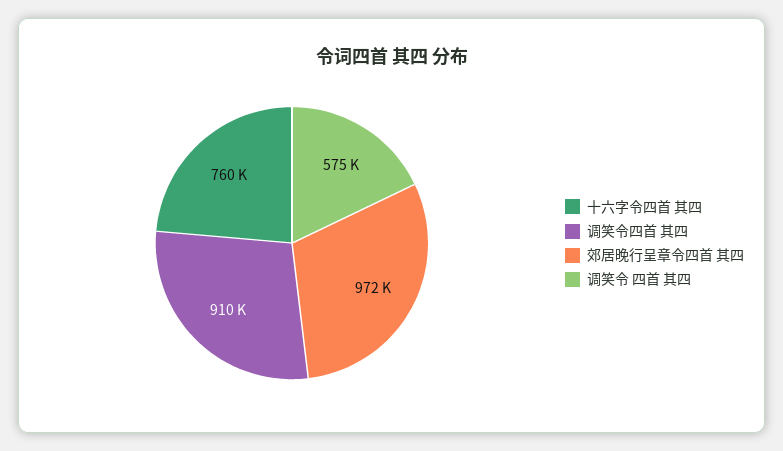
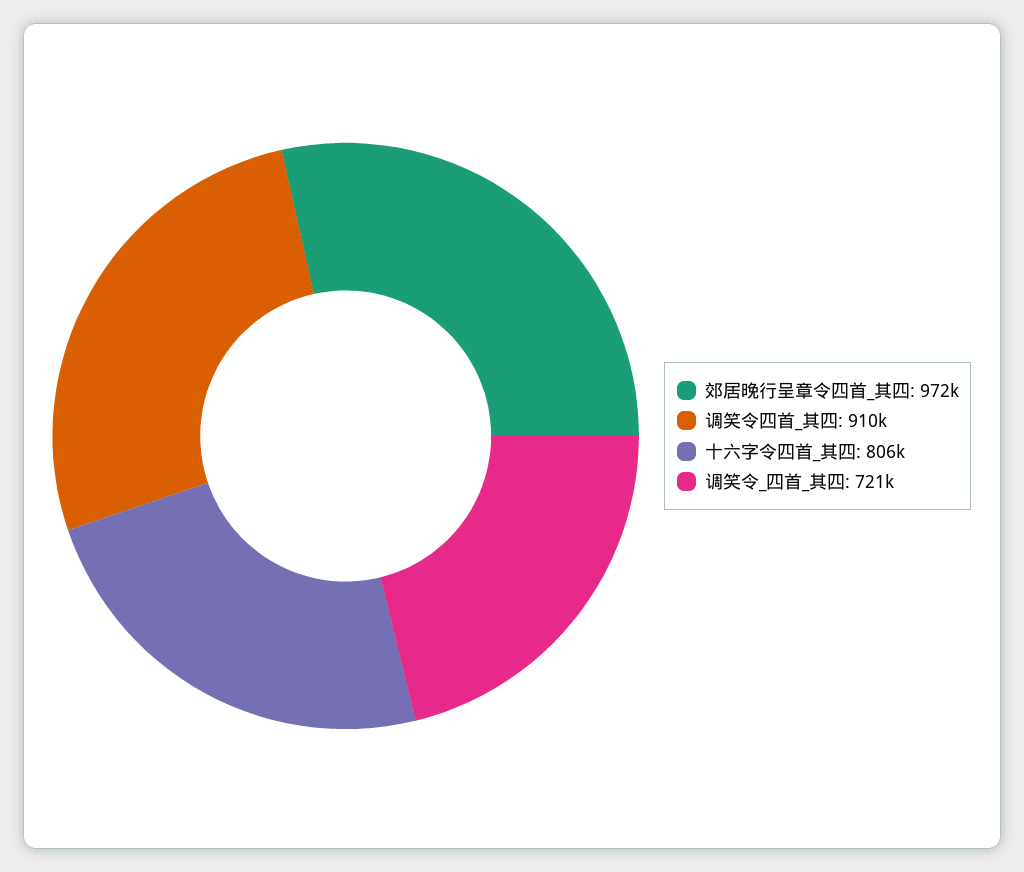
  {
-   "十六字令四首 其四": 760000,
+   "十六字令四首 其四": 806000,
    "调笑令四首 其四": 910000,
    "郊居晚行呈章令四首 其四": 972000,
-   "调笑令 四首 其四": 575000
+   "调笑令 四首 其四": 721000
  }

